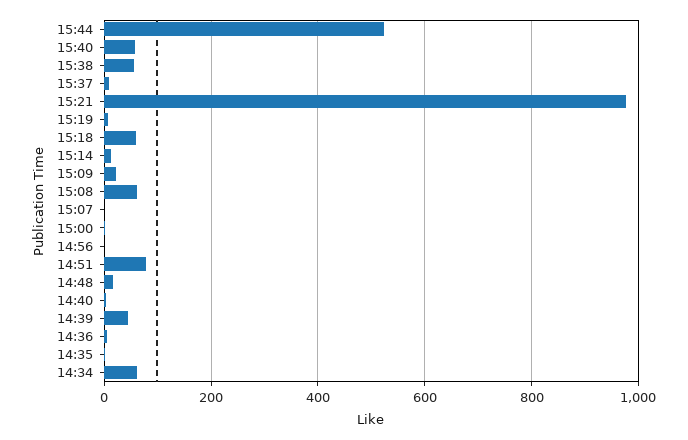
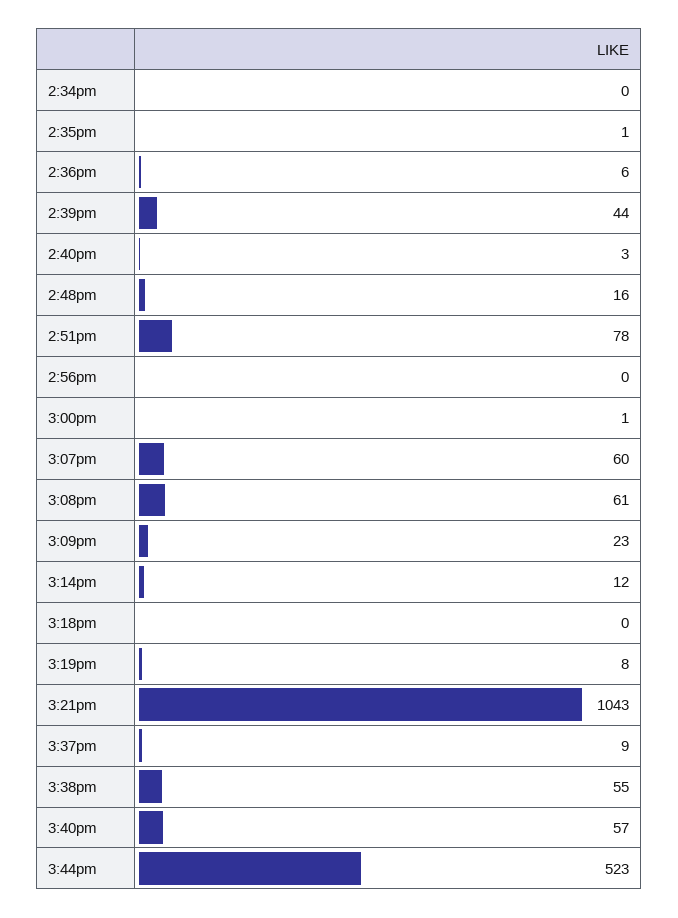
  {
    "15:44": 523,
    "15:40": 57,
    "15:38": 55,
    "15:37": 9,
-   "15:21": 980,
+   "15:21": 1043,
    "15:19": 8,
-   "15:18": 60,
+   "15:18": 0,
    "15:14": 12,
    "15:09": 23,
    "15:08": 61,
-   "15:07": 0,
+   "15:07": 60,
    "15:00": 1,
    "14:56": 0,
    "14:51": 78,
    "14:48": 16,
    "14:40": 3,
    "14:39": 44,
    "14:36": 6,
    "14:35": 1,
-   "14:34": 60
+   "14:34": 0
  }

